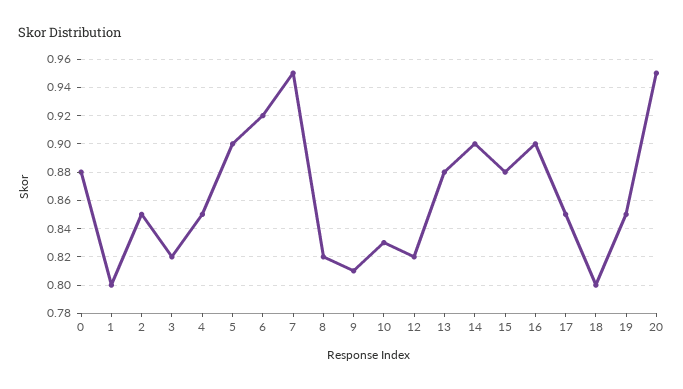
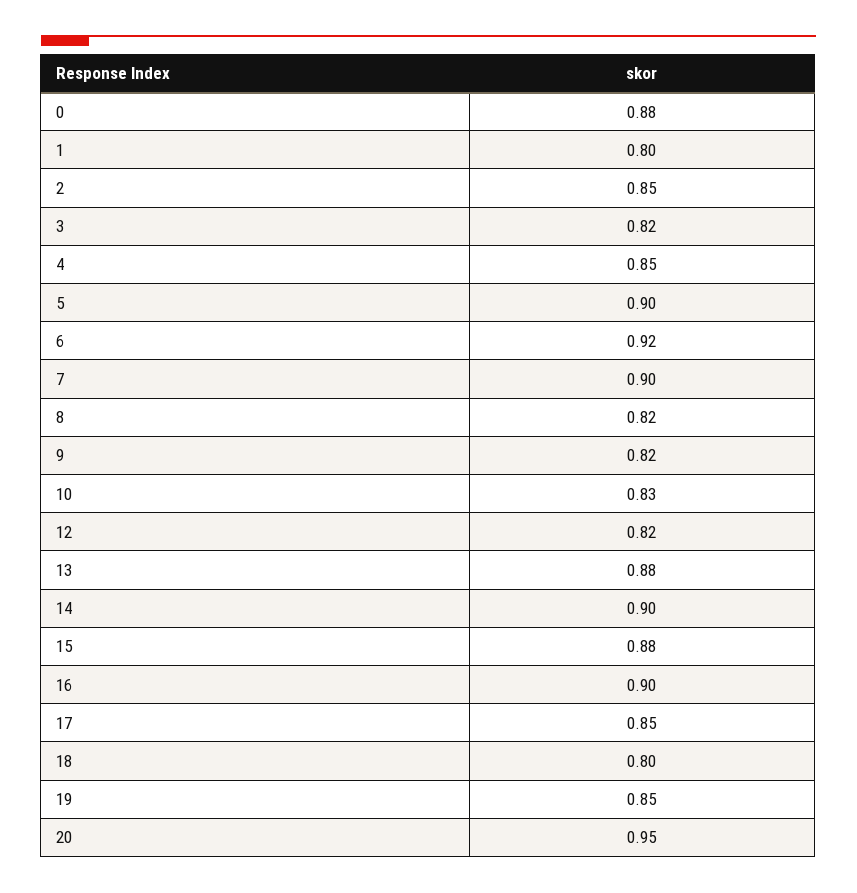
  {
    "0": 0.88,
    "1": 0.8,
    "2": 0.85,
    "3": 0.82,
    "4": 0.85,
    "5": 0.9,
    "6": 0.92,
-   "7": 0.95,
+   "7": 0.9,
    "8": 0.82,
-   "9": 0.81,
+   "9": 0.82,
    "10": 0.83,
    "12": 0.82,
    "13": 0.88,
    "14": 0.9,
    "15": 0.88,
    "16": 0.9,
    "17": 0.85,
    "18": 0.8,
    "19": 0.85,
    "20": 0.95
  }

